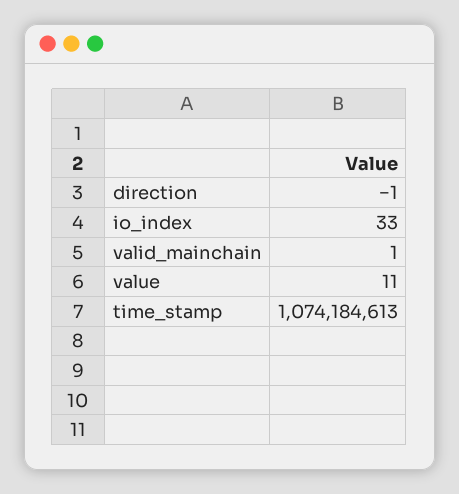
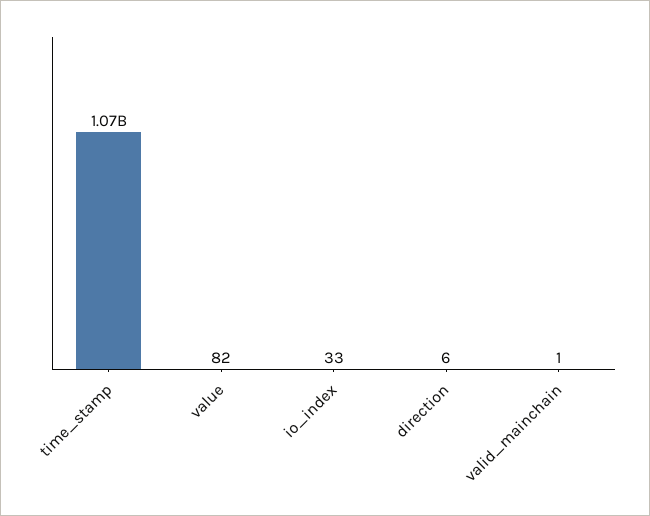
  {
-   "direction": -1,
+   "direction": 6,
    "io_index": 33,
    "valid_mainchain": 1,
-   "value": 11,
+   "value": 82,
    "time_stamp": 1074184613
  }

